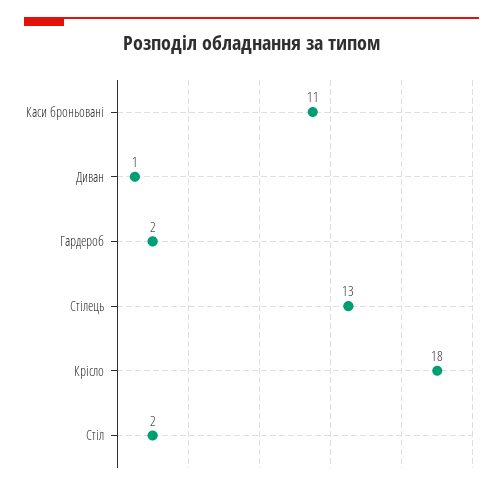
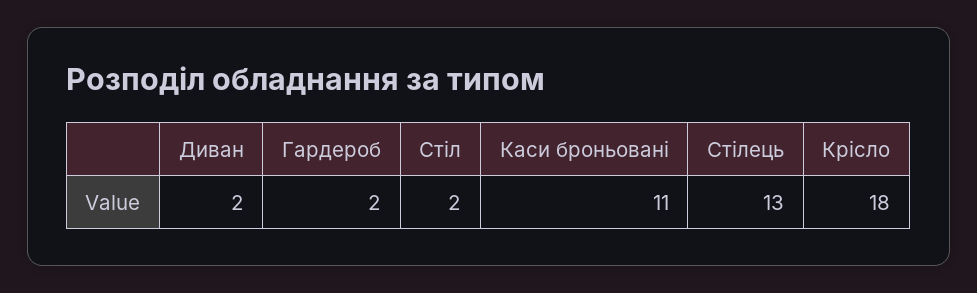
  {
    "Каси броньовані": 11,
-   "Диван": 1,
+   "Диван": 2,
    "Гардероб": 2,
    "Стілець": 13,
    "Крісло": 18,
    "Стіл": 2
  }

